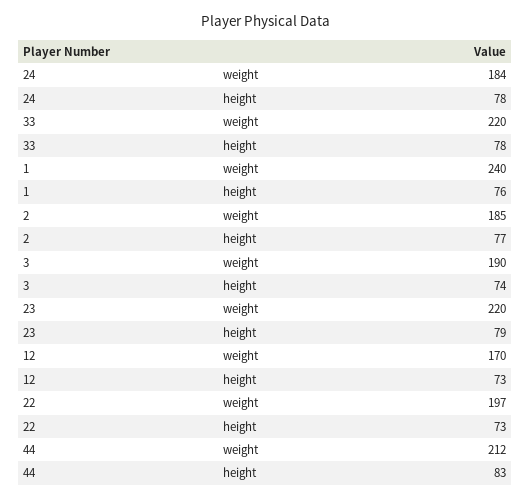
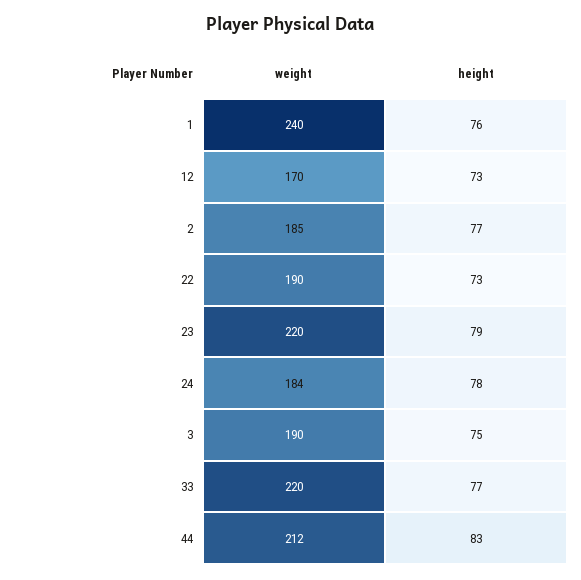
  {
    "24": {
      "weight": 184,
      "height": 78
    },
    "33": {
      "weight": 220,
-     "height": 78
+     "height": 77
    },
    "1": {
      "weight": 240,
      "height": 76
    },
    "2": {
      "weight": 185,
      "height": 77
    },
    "3": {
      "weight": 190,
-     "height": 74
+     "height": 75
    },
    "23": {
      "weight": 220,
      "height": 79
    },
    "12": {
      "weight": 170,
      "height": 73
    },
    "22": {
-     "weight": 197,
+     "weight": 190,
      "height": 73
    },
    "44": {
      "weight": 212,
      "height": 83
    }
  }

